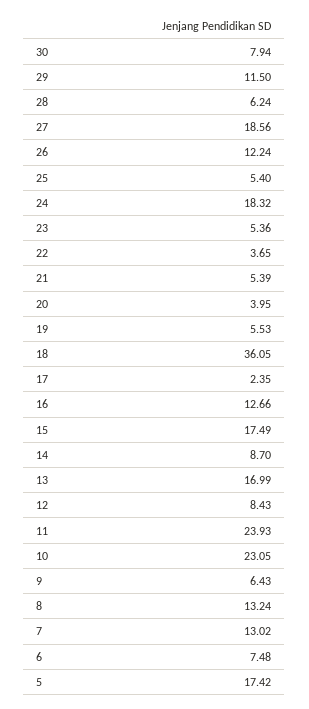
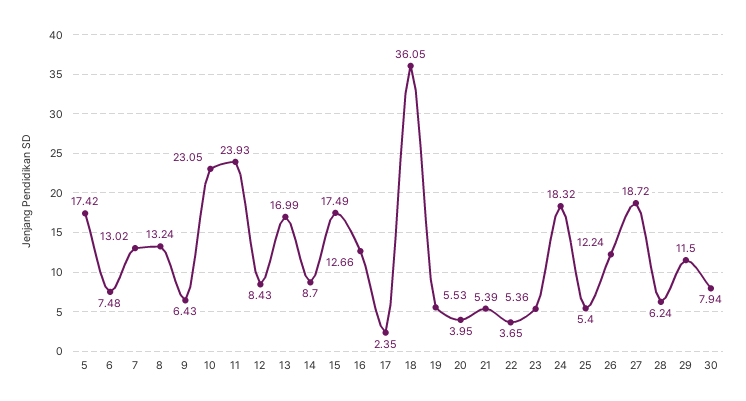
  {
    "30": 7.94,
    "29": 11.5,
    "28": 6.24,
-   "27": 18.56,
+   "27": 18.72,
    "26": 12.24,
    "25": 5.4,
    "24": 18.32,
    "23": 5.36,
    "22": 3.65,
    "21": 5.39,
    "20": 3.95,
    "19": 5.53,
    "18": 36.05,
    "17": 2.35,
    "16": 12.66,
    "15": 17.49,
    "14": 8.7,
    "13": 16.99,
    "12": 8.43,
    "11": 23.93,
    "10": 23.05,
    "9": 6.43,
    "8": 13.24,
    "7": 13.02,
    "6": 7.48,
    "5": 17.42
  }

